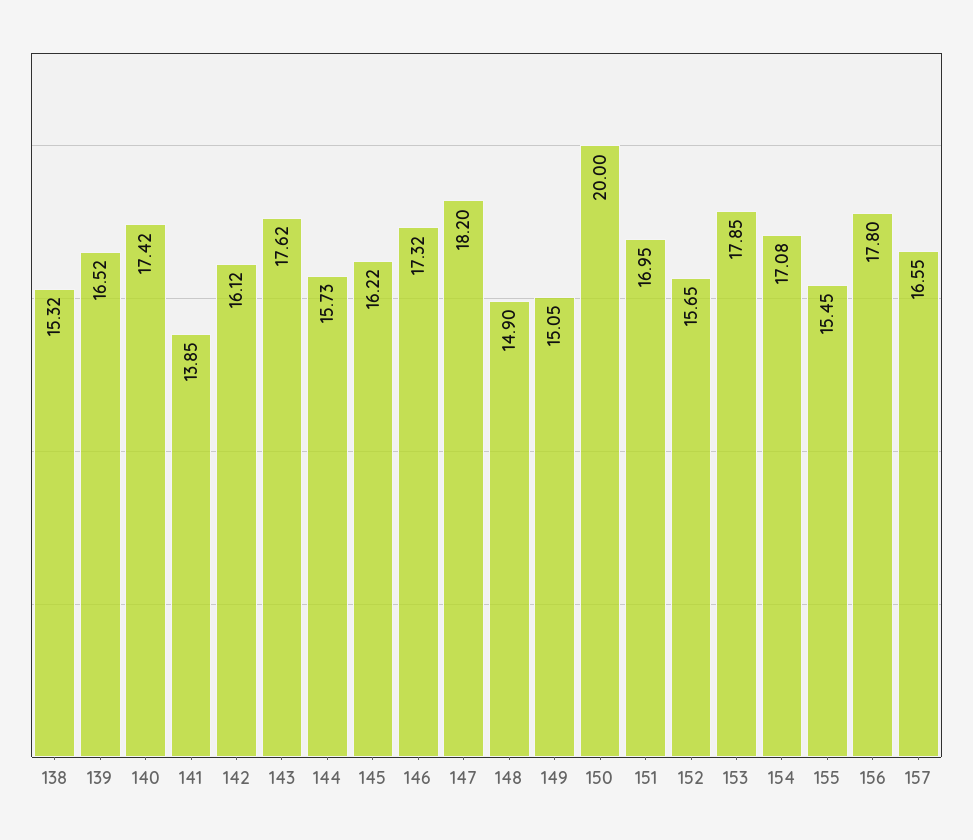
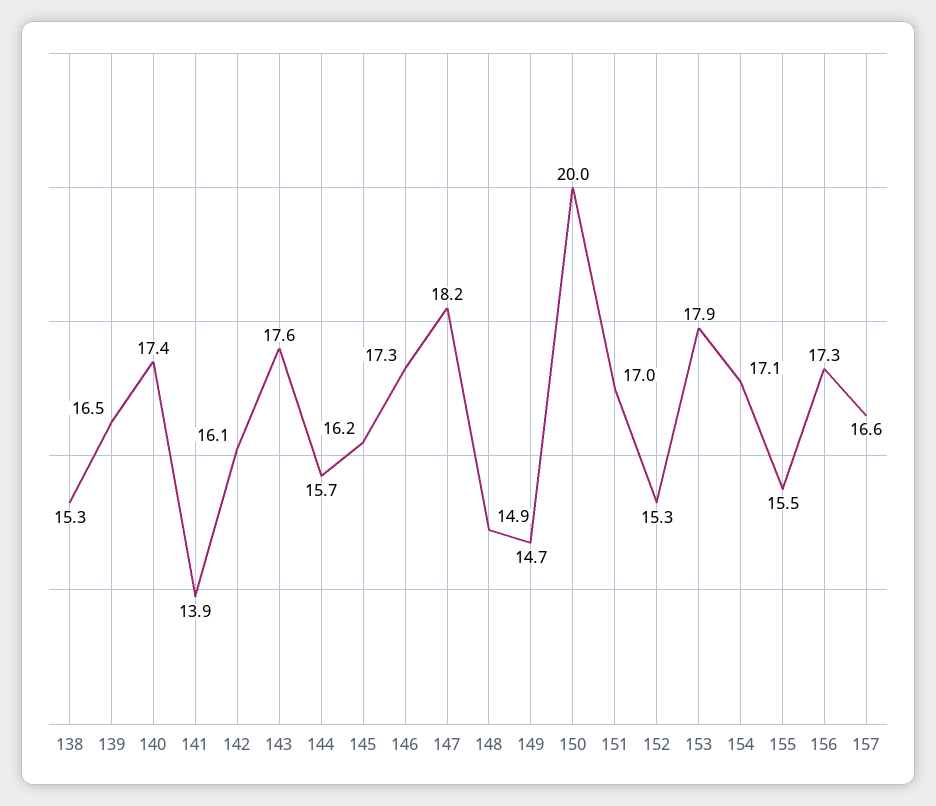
  {
    "138": 15.32,
    "139": 16.52,
    "140": 17.42,
    "141": 13.85,
    "142": 16.12,
    "143": 17.62,
    "144": 15.73,
    "145": 16.22,
    "146": 17.32,
    "147": 18.2,
    "148": 14.9,
-   "149": 15.05,
+   "149": 14.7,
    "150": 20,
    "151": 16.95,
-   "152": 15.65,
+   "152": 15.3,
    "153": 17.85,
    "154": 17.08,
    "155": 15.45,
-   "156": 17.8,
+   "156": 17.3,
    "157": 16.55
  }

